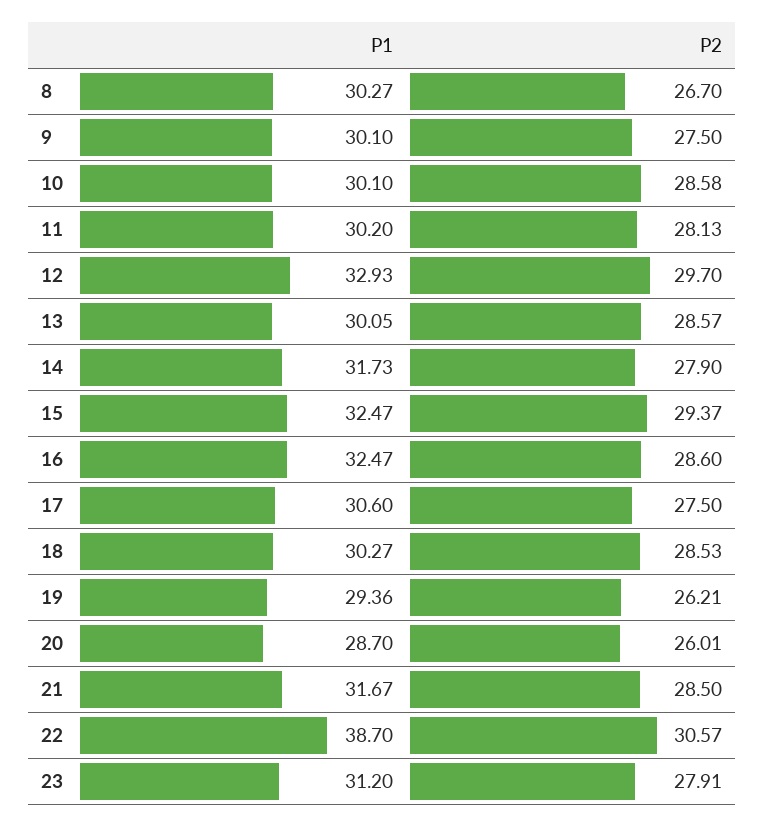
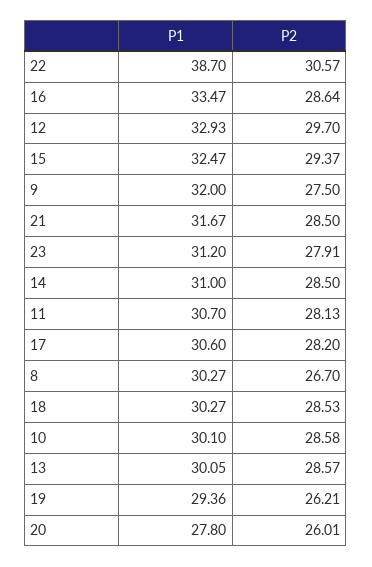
  {
    "P1": {
      "8": 30.27,
-     "9": 30.1,
+     "9": 32,
      "10": 30.1,
-     "11": 30.2,
+     "11": 30.7,
      "12": 32.93,
      "13": 30.05,
-     "14": 31.73,
+     "14": 31,
      "15": 32.47,
-     "16": 32.47,
+     "16": 33.47,
      "17": 30.6,
      "18": 30.27,
      "19": 29.36,
-     "20": 28.7,
+     "20": 27.8,
      "21": 31.67,
      "22": 38.7,
      "23": 31.2
    },
    "P2": {
      "8": 26.7,
      "9": 27.5,
      "10": 28.58,
      "11": 28.13,
      "12": 29.7,
      "13": 28.57,
-     "14": 27.9,
+     "14": 28.5,
      "15": 29.37,
-     "16": 28.6,
+     "16": 28.64,
-     "17": 27.5,
+     "17": 28.2,
      "18": 28.53,
      "19": 26.21,
      "20": 26.01,
      "21": 28.5,
      "22": 30.57,
      "23": 27.91
    }
  }

